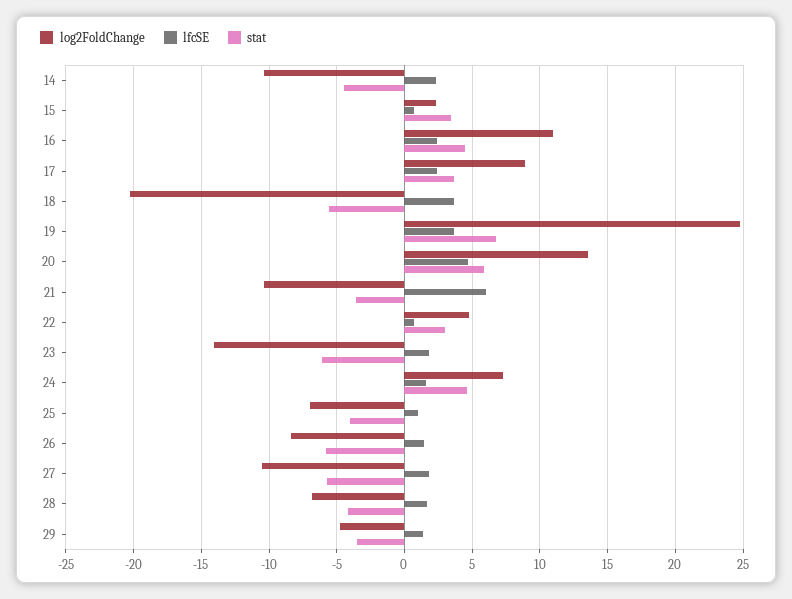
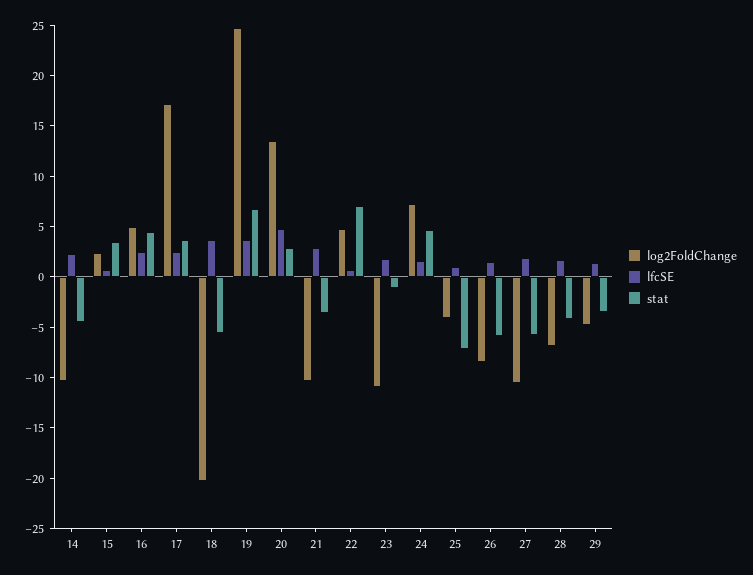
  {
    "log2FoldChange": {
      "14": -10.5,
      "15": 2.5,
-     "16": 11,
+     "16": 5,
-     "17": 9,
+     "17": 17,
      "18": -20.5,
      "19": 24.5,
      "20": 13.5,
      "21": -10.5,
      "22": 5,
-     "23": -14,
+     "23": -11,
      "24": 7.5,
-     "25": -7,
+     "25": -4,
      "26": -8.5,
      "27": -10.5,
      "28": -7,
      "29": -4.5
    },
    "lfcSE": {
      "14": 2.5,
      "15": 0.5,
      "16": 2.5,
      "17": 2.5,
      "18": 3.5,
      "19": 3.5,
      "20": 4.5,
-     "21": 6,
+     "21": 3,
      "22": 0.5,
      "23": 2,
      "24": 1.5,
      "25": 1,
      "26": 1.5,
      "27": 2,
      "28": 1.5,
      "29": 1.5
    },
    "stat": {
      "14": -4.5,
      "15": 3.5,
      "16": 4.5,
      "17": 3.5,
      "18": -5.5,
      "19": 7,
-     "20": 6,
+     "20": 3,
      "21": -3.5,
-     "22": 3,
+     "22": 7,
-     "23": -6,
+     "23": -1,
      "24": 4.5,
-     "25": -4,
+     "25": -7,
      "26": -6,
      "27": -5.5,
      "28": -4,
      "29": -3.5
    }
  }

